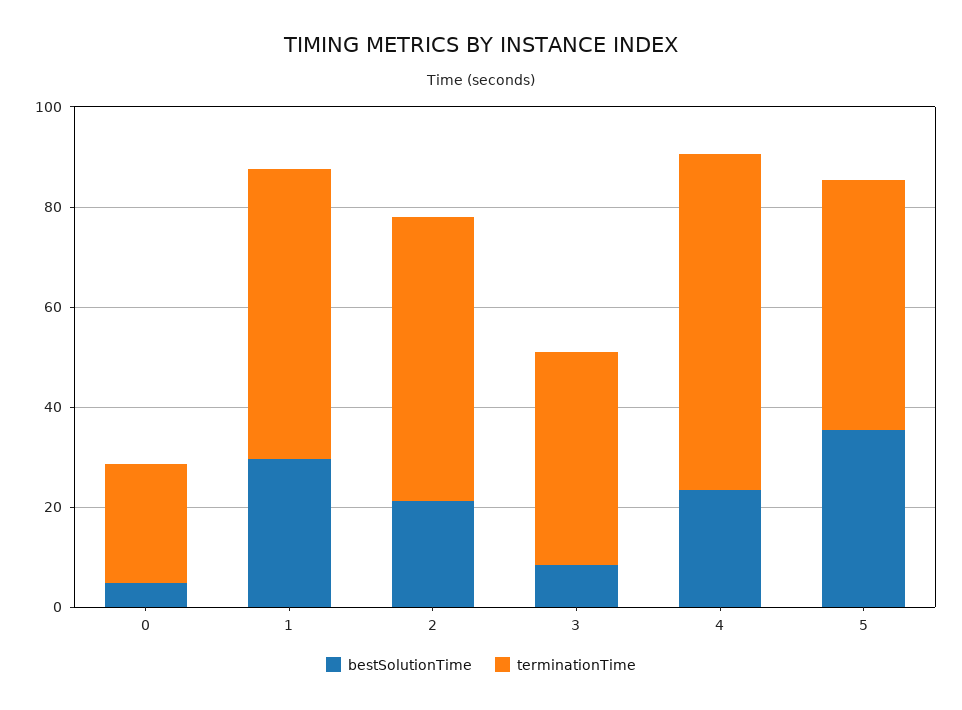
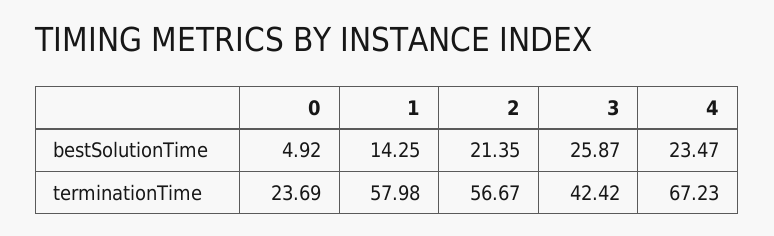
  {
    "bestSolutionTime": {
      "0": 4.92,
-     "1": 30,
+     "1": 14.25,
      "2": 21.35,
-     "3": 10,
+     "3": 25.87,
-     "4": 23.47,
+     "4": 23.47
-     "5": 35
    },
    "terminationTime": {
      "0": 23.69,
      "1": 57.98,
      "2": 56.67,
      "3": 42.42,
-     "4": 67.23,
+     "4": 67.23
-     "5": 50
    }
  }

